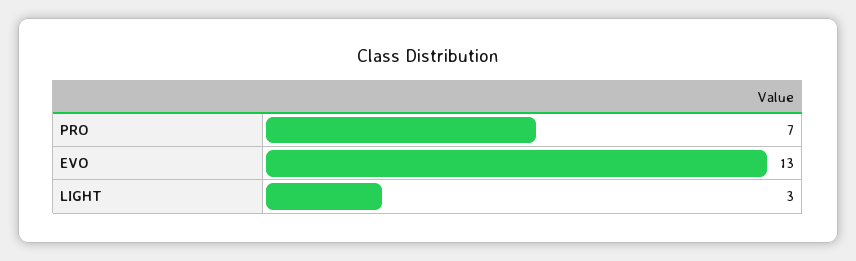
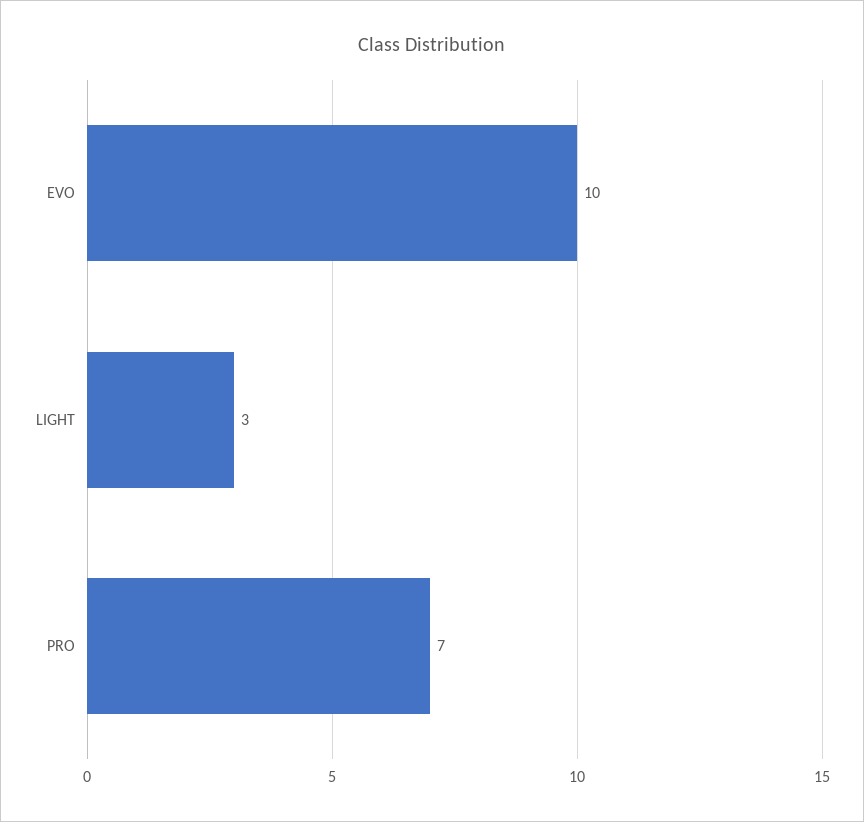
  {
    "PRO": 7,
-   "EVO": 13,
+   "EVO": 10,
    "LIGHT": 3
  }

